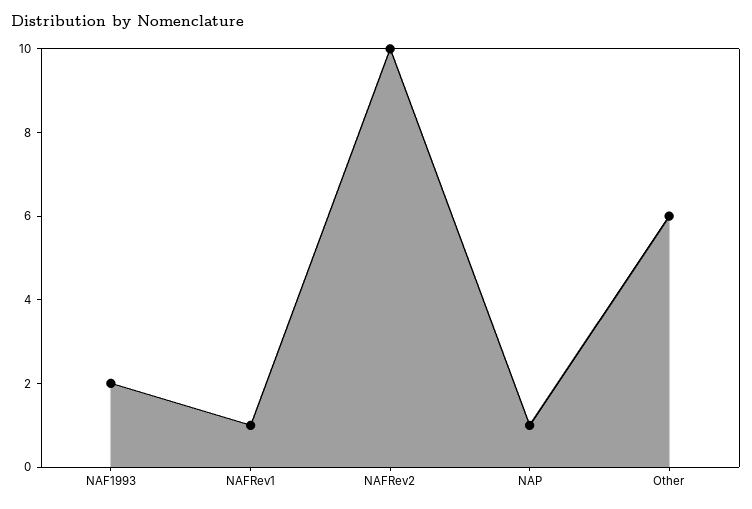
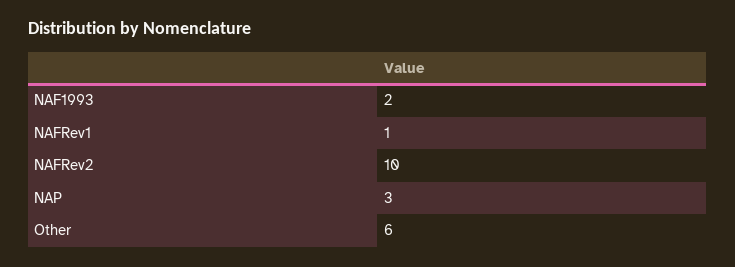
  {
    "NAF1993": 2,
    "NAFRev1": 1,
    "NAFRev2": 10,
-   "NAP": 1,
+   "NAP": 3,
    "Other": 6
  }

